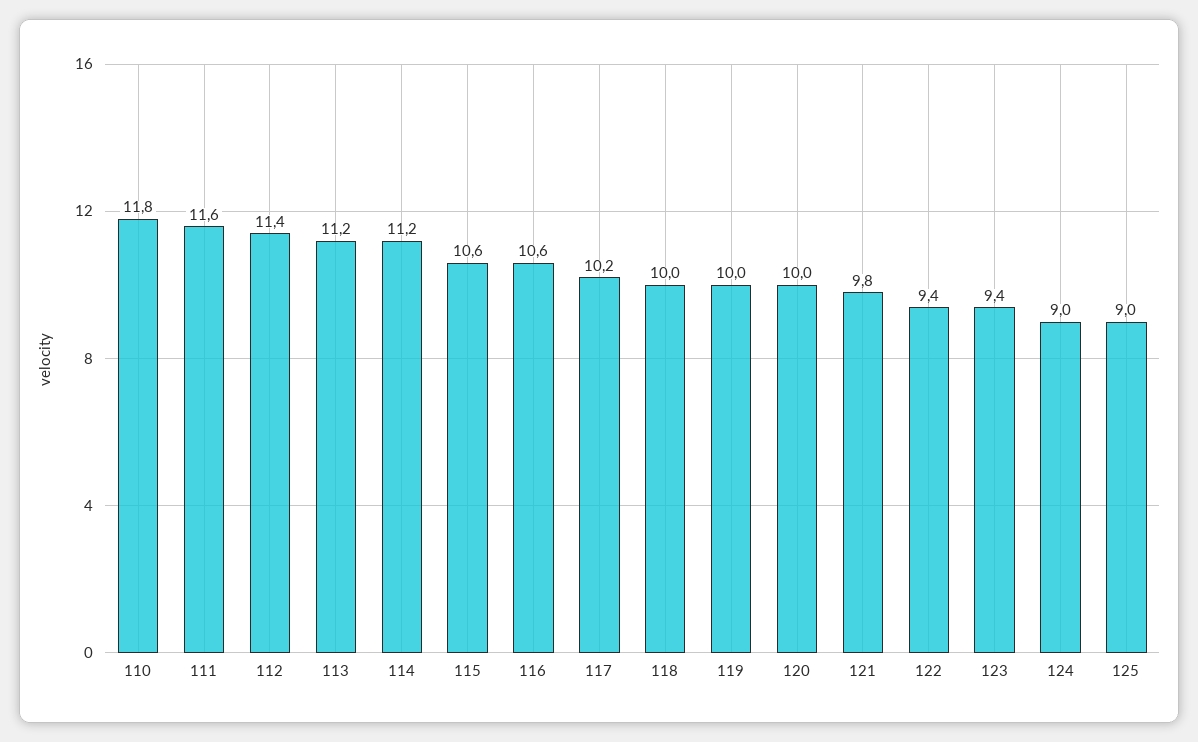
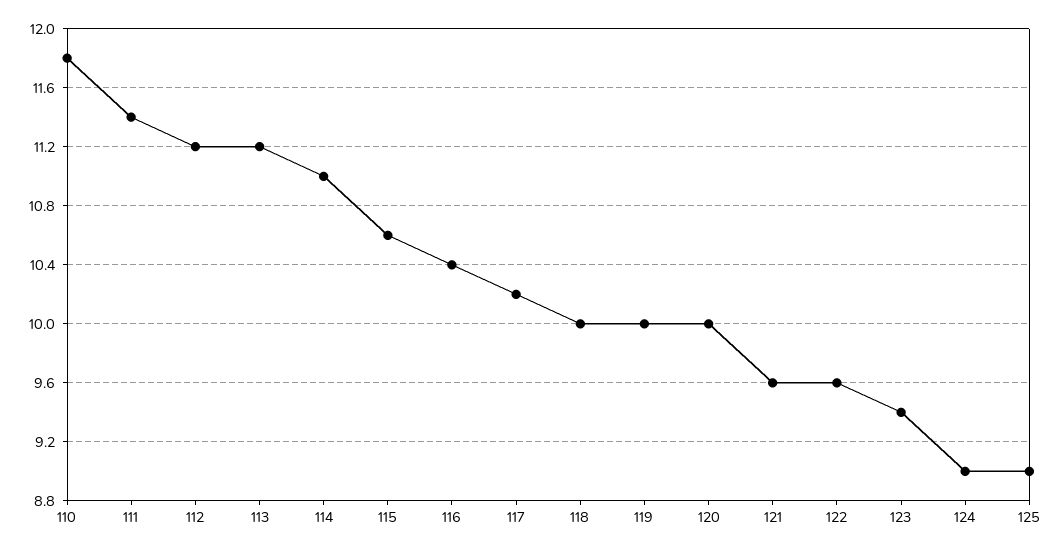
  {
    "110": 11.8,
-   "111": 11.6,
+   "111": 11.4,
-   "112": 11.4,
+   "112": 11.2,
    "113": 11.2,
-   "114": 11.2,
+   "114": 11,
    "115": 10.6,
-   "116": 10.6,
+   "116": 10.4,
    "117": 10.2,
    "118": 10,
    "119": 10,
    "120": 10,
-   "121": 9.8,
+   "121": 9.6,
-   "122": 9.4,
+   "122": 9.6,
    "123": 9.4,
    "124": 9,
    "125": 9
  }

